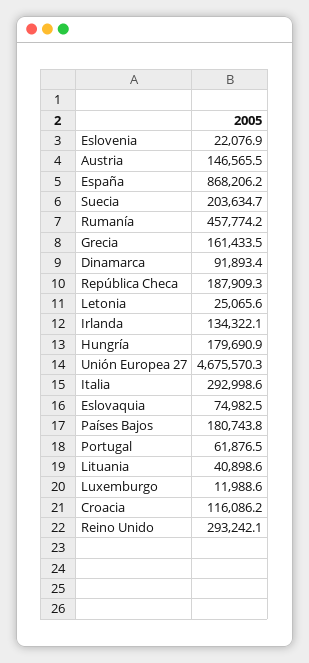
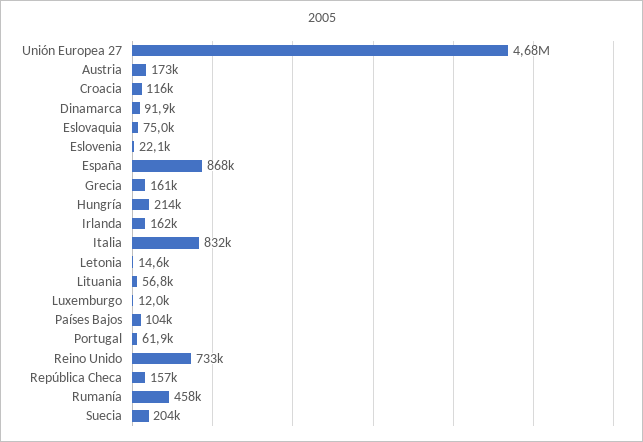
  {
    "Eslovenia": 22076.9,
-   "Austria": 146565.5,
+   "Austria": 173000,
    "España": 868206.2,
    "Suecia": 203634.7,
    "Rumanía": 457774.2,
    "Grecia": 161433.5,
    "Dinamarca": 91893.4,
-   "República Checa": 187909.3,
+   "República Checa": 157000,
-   "Letonia": 25065.6,
+   "Letonia": 14600,
-   "Irlanda": 134322.1,
+   "Irlanda": 162000,
-   "Hungría": 179690.9,
+   "Hungría": 214000,
    "Unión Europea 27": 4675570.3,
-   "Italia": 292998.6,
+   "Italia": 832000,
    "Eslovaquia": 74982.5,
-   "Países Bajos": 180743.8,
+   "Países Bajos": 104000,
    "Portugal": 61876.5,
-   "Lituania": 40898.6,
+   "Lituania": 56800,
    "Luxemburgo": 11988.6,
    "Croacia": 116086.2,
-   "Reino Unido": 293242.1
+   "Reino Unido": 733000
  }

